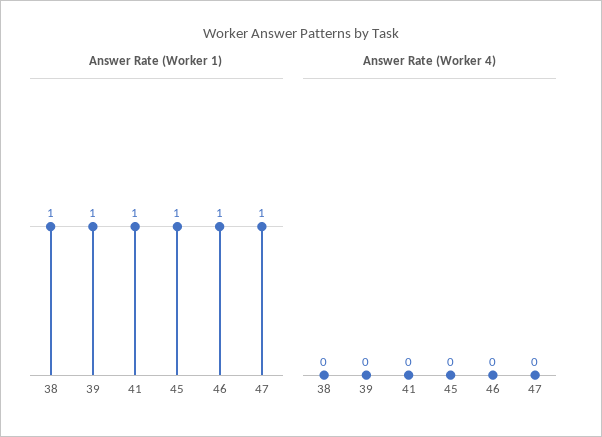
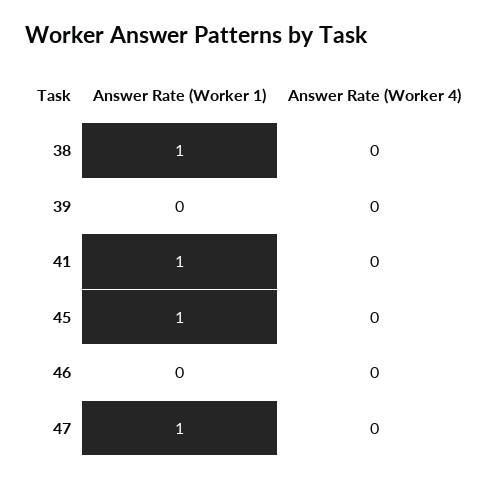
  {
    "Answer Rate (Worker 1)": {
      "38": 1,
-     "39": 1,
+     "39": 0,
      "41": 1,
      "45": 1,
-     "46": 1,
+     "46": 0,
      "47": 1
    },
    "Answer Rate (Worker 4)": {
      "38": 0,
      "39": 0,
      "41": 0,
      "45": 0,
      "46": 0,
      "47": 0
    }
  }

